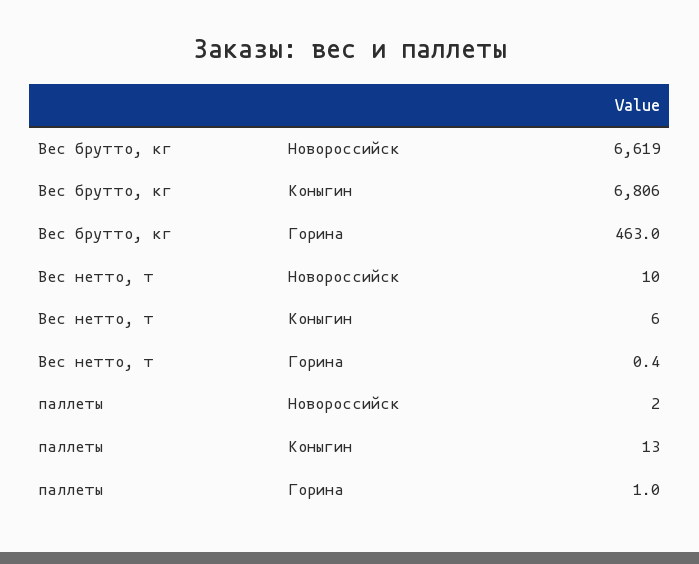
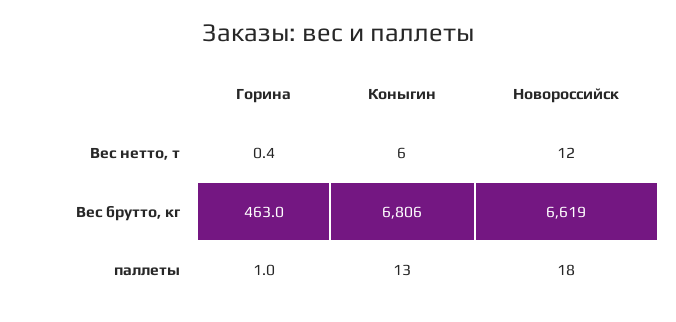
  {
    "Вес брутто, кг": {
      "Новороссийск": 6619,
      "Коныгин": 6806,
      "Горина": 463
    },
    "Вес нетто, т": {
-     "Новороссийск": 10,
+     "Новороссийск": 12,
      "Коныгин": 6,
      "Горина": 0.4
    },
    "паллеты": {
-     "Новороссийск": 2,
+     "Новороссийск": 18,
      "Коныгин": 13,
      "Горина": 1
    }
  }

